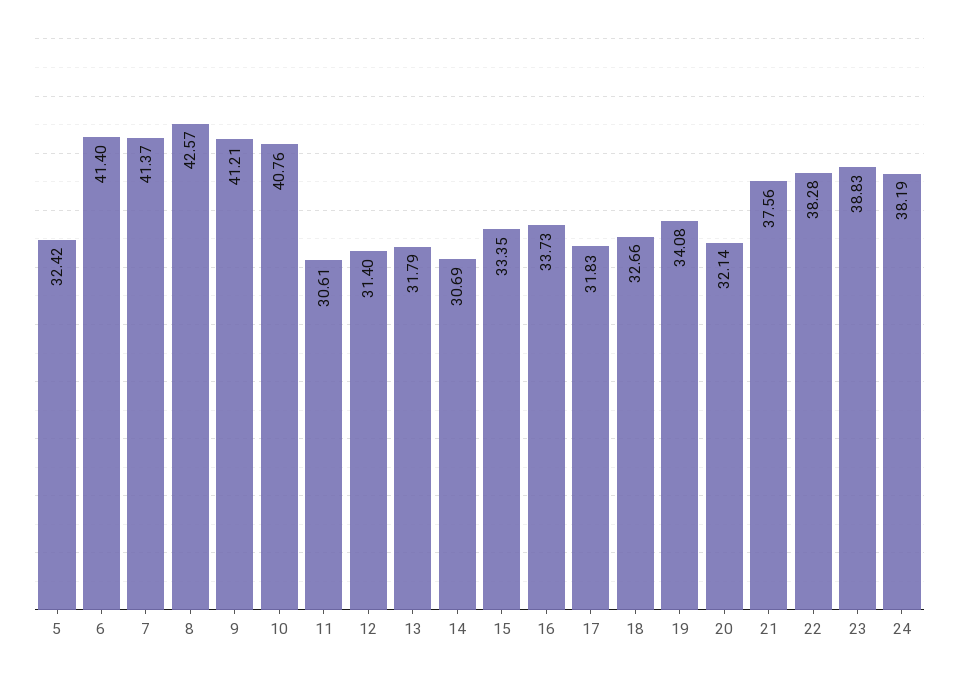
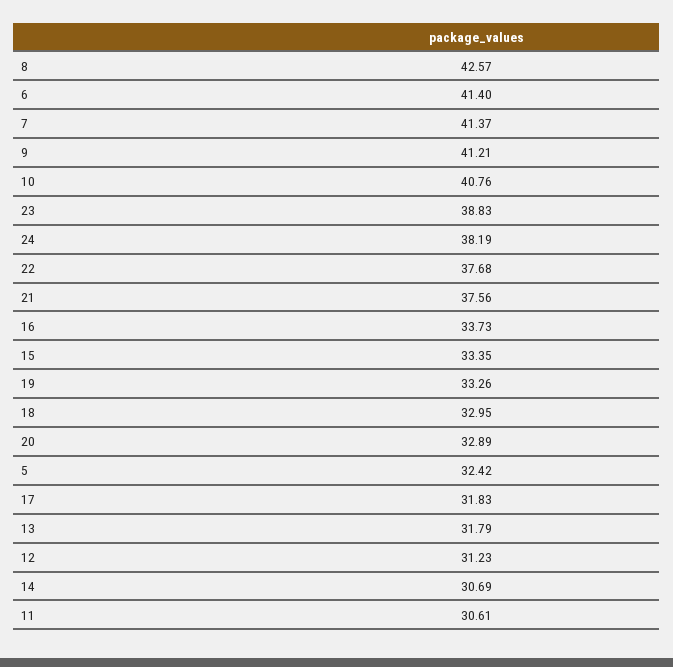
  {
    "5": 32.42,
    "6": 41.4,
    "7": 41.37,
    "8": 42.57,
    "9": 41.21,
    "10": 40.76,
    "11": 30.61,
-   "12": 31.4,
+   "12": 31.23,
    "13": 31.79,
    "14": 30.69,
    "15": 33.35,
    "16": 33.73,
    "17": 31.83,
-   "18": 32.66,
+   "18": 32.95,
-   "19": 34.08,
+   "19": 33.26,
-   "20": 32.14,
+   "20": 32.89,
    "21": 37.56,
-   "22": 38.28,
+   "22": 37.68,
    "23": 38.83,
    "24": 38.19
  }

